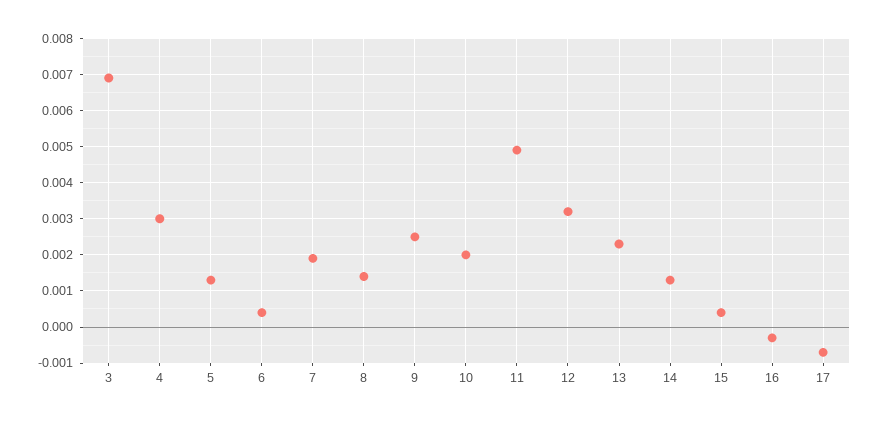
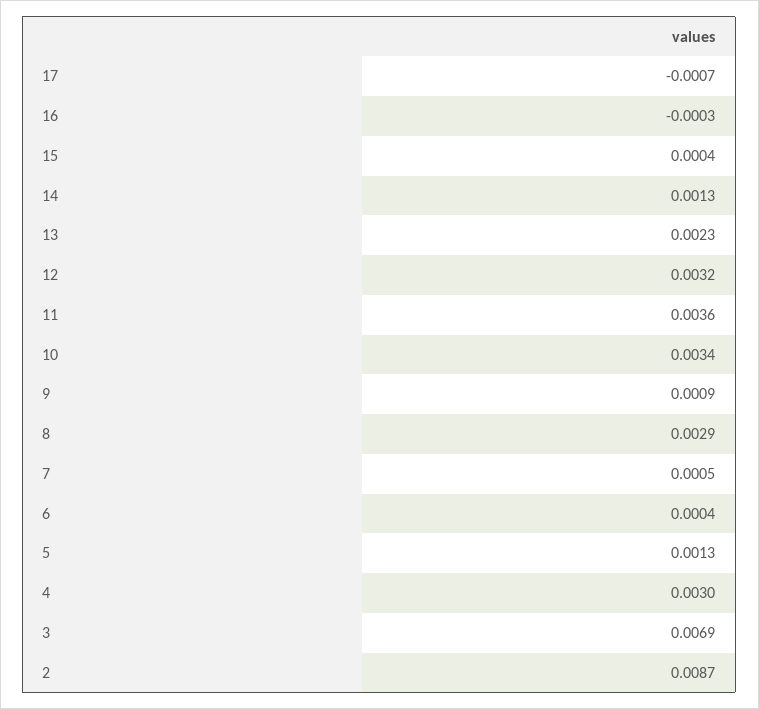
  {
    "3": 0.0069,
    "4": 0.003,
    "5": 0.0013,
    "6": 0.0004,
-   "7": 0.002,
+   "7": 0.0005,
-   "8": 0.0015,
+   "8": 0.0029,
-   "9": 0.0025,
+   "9": 0.0009,
-   "10": 0.002,
+   "10": 0.0034,
-   "11": 0.005,
+   "11": 0.0036,
    "12": 0.0032,
    "13": 0.0023,
    "14": 0.0013,
    "15": 0.0004,
    "16": -0.0003,
-   "17": -0.0007
+   "17": -0.0007,
+   "2": 0.0087
  }

